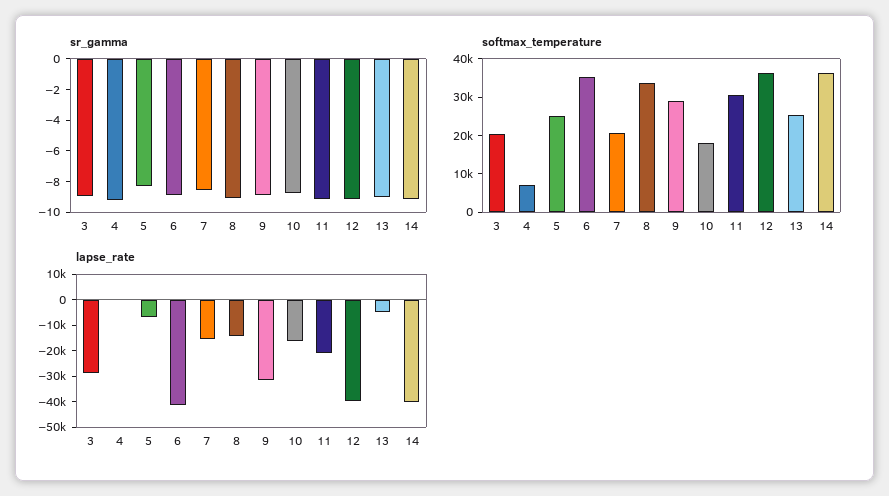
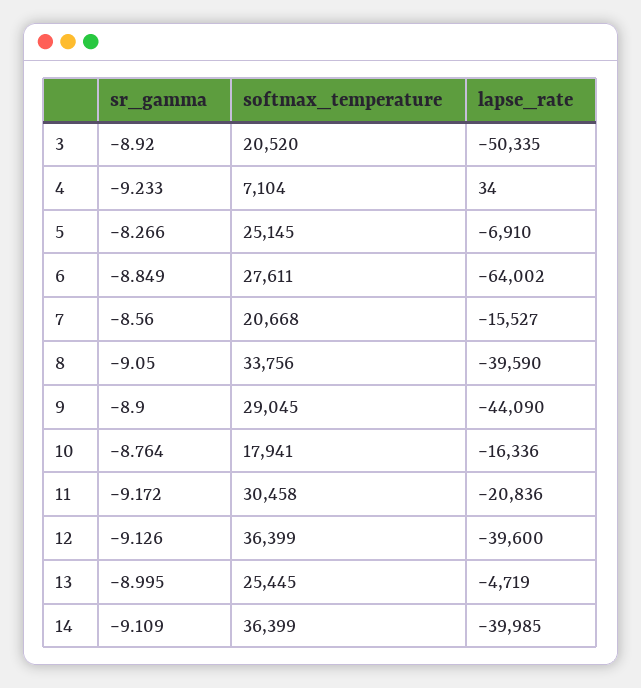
  {
    "sr_gamma": {
      "3": -8.92,
      "4": -9.233,
      "5": -8.266,
      "6": -8.849,
      "7": -8.56,
      "8": -9.05,
      "9": -8.9,
      "10": -8.764,
      "11": -9.172,
      "12": -9.126,
      "13": -8.995,
      "14": -9.109
    },
    "softmax_temperature": {
      "3": 20520,
      "4": 7104,
      "5": 25145,
-     "6": 35000,
+     "6": 27611,
      "7": 20668,
      "8": 33756,
      "9": 29045,
      "10": 17941,
      "11": 30458,
      "12": 36399,
      "13": 25445,
      "14": 36399
    },
    "lapse_rate": {
-     "3": -30000,
+     "3": -50335,
      "4": 34,
      "5": -6910,
-     "6": -40000,
+     "6": -64002,
      "7": -15527,
-     "8": -15000,
+     "8": -39590,
-     "9": -30000,
+     "9": -44090,
      "10": -16336,
      "11": -20836,
      "12": -39600,
      "13": -4719,
      "14": -39985
    }
  }

